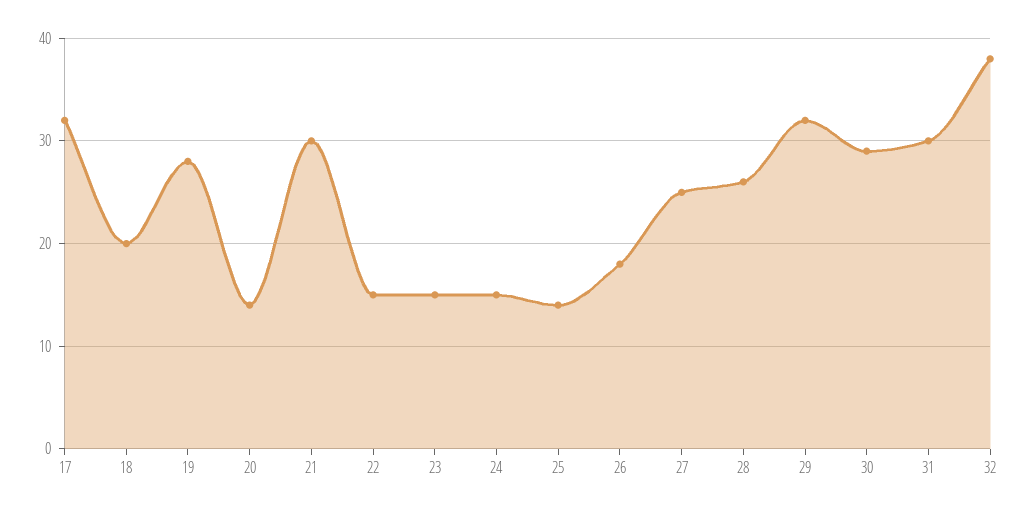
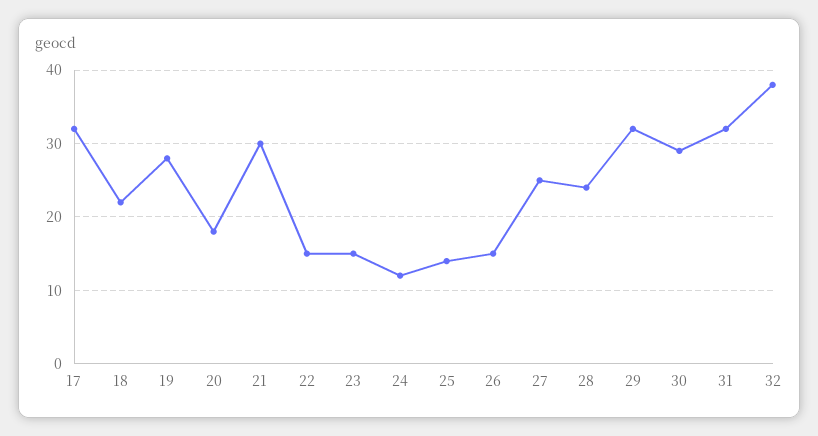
  {
    "17": 32,
-   "18": 20,
+   "18": 22,
    "19": 28,
-   "20": 14,
+   "20": 18,
    "21": 30,
    "22": 15,
    "23": 15,
-   "24": 15,
+   "24": 12,
    "25": 14,
-   "26": 18,
+   "26": 15,
    "27": 25,
-   "28": 26,
+   "28": 24,
    "29": 32,
    "30": 29,
-   "31": 30,
+   "31": 32,
    "32": 38
  }

